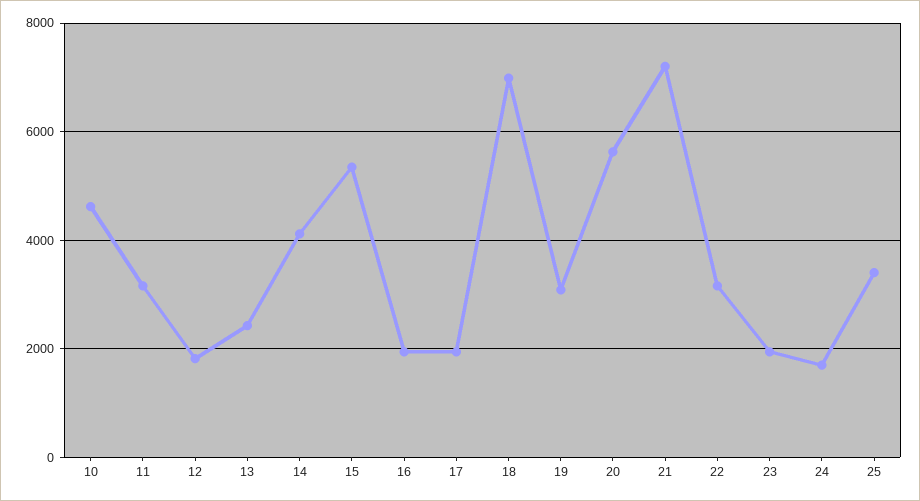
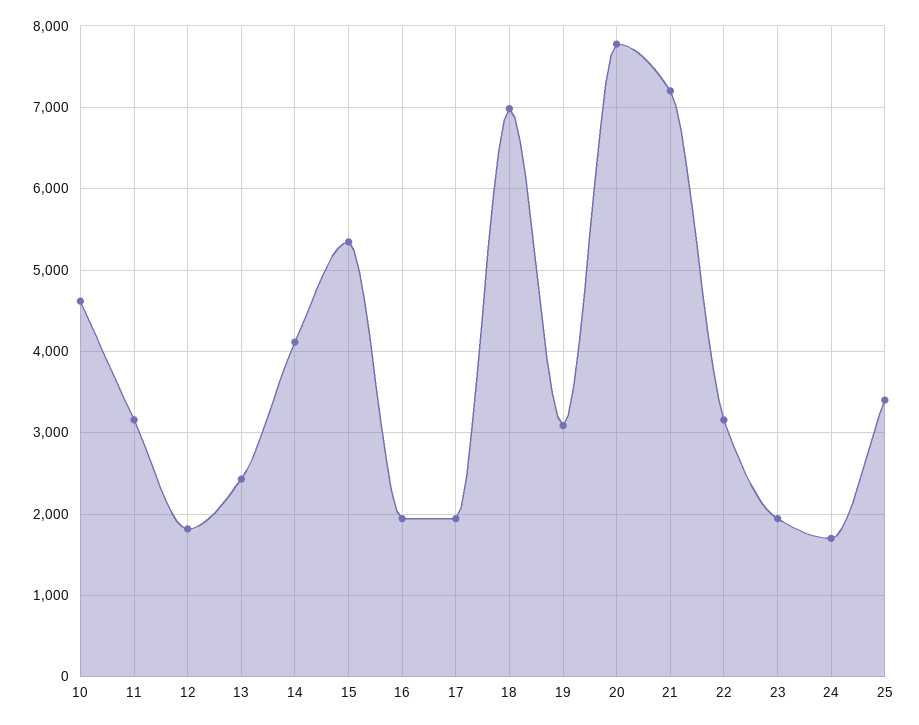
  {
    "10": 4600,
    "11": 3200,
    "12": 1800,
    "13": 2400,
    "14": 4100,
    "15": 5300,
    "16": 1900,
    "17": 1900,
    "18": 7000,
    "19": 3100,
-   "20": 5600,
+   "20": 7800,
    "21": 7200,
    "22": 3200,
    "23": 1900,
    "24": 1700,
    "25": 3400
  }

